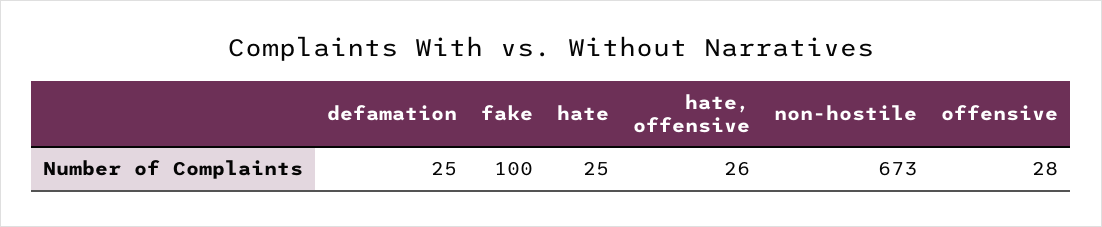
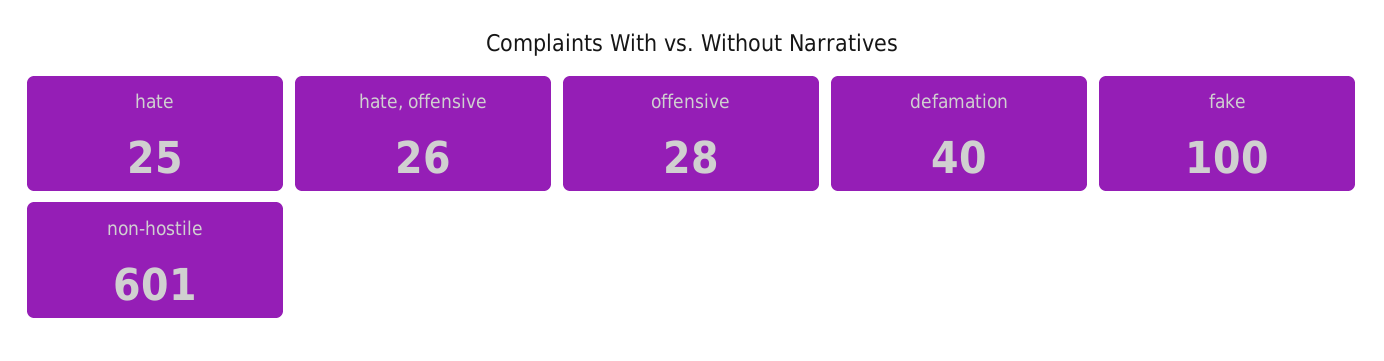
  {
-   "defamation": 25,
+   "defamation": 40,
    "fake": 100,
    "hate": 25,
    "hate, offensive": 26,
-   "non-hostile": 673,
+   "non-hostile": 601,
    "offensive": 28
  }

